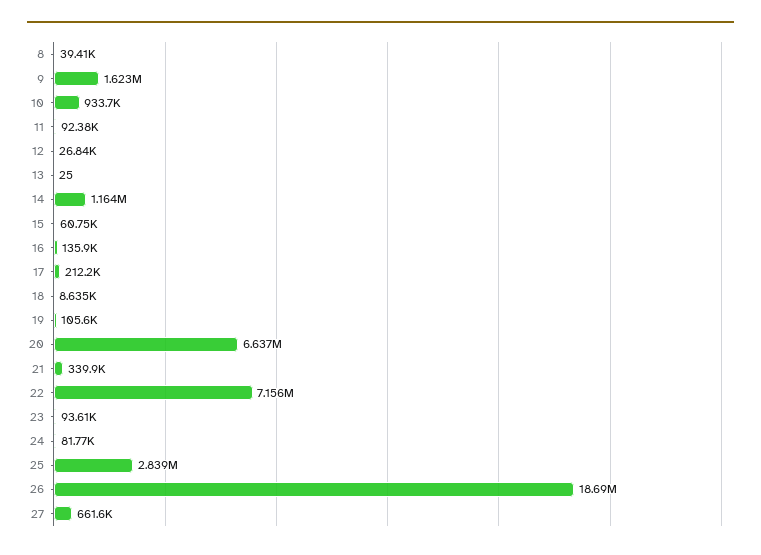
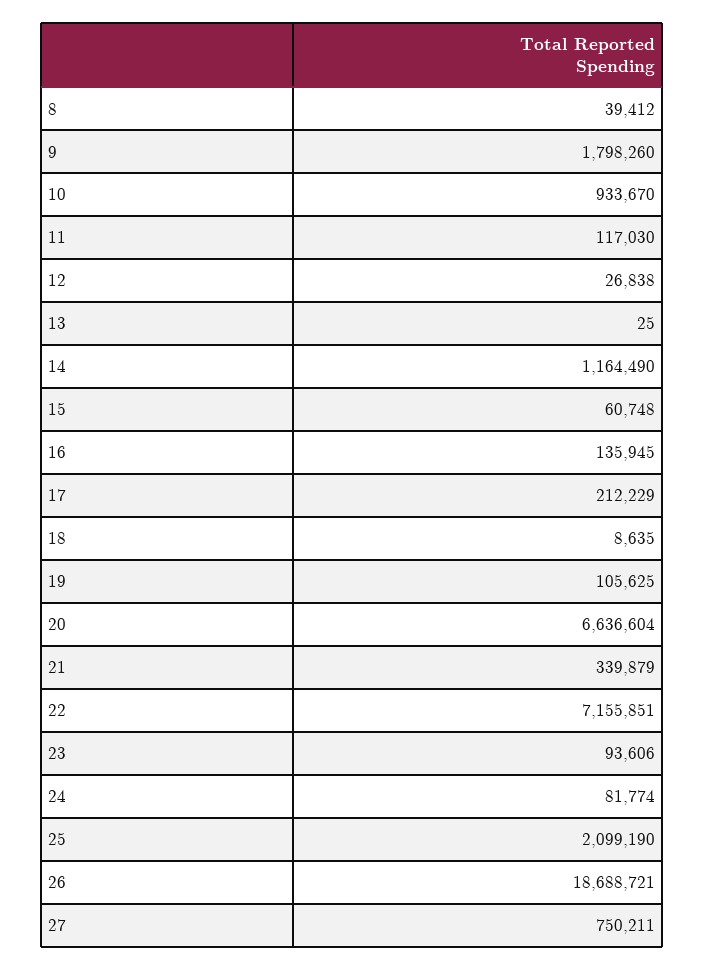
  {
    "8": 39412,
-   "9": 1623000,
+   "9": 1798260,
    "10": 933670,
-   "11": 92380,
+   "11": 117030,
    "12": 26838,
    "13": 25,
    "14": 1164490,
    "15": 60748,
    "16": 135945,
    "17": 212229,
    "18": 8635,
    "19": 105625,
    "20": 6636604,
    "21": 339879,
    "22": 7155851,
    "23": 93606,
    "24": 81774,
-   "25": 2839000,
+   "25": 2099190,
    "26": 18688721,
-   "27": 661600
+   "27": 750211
  }

